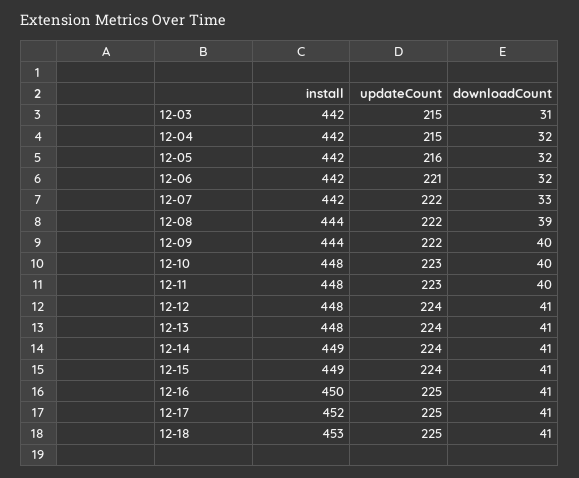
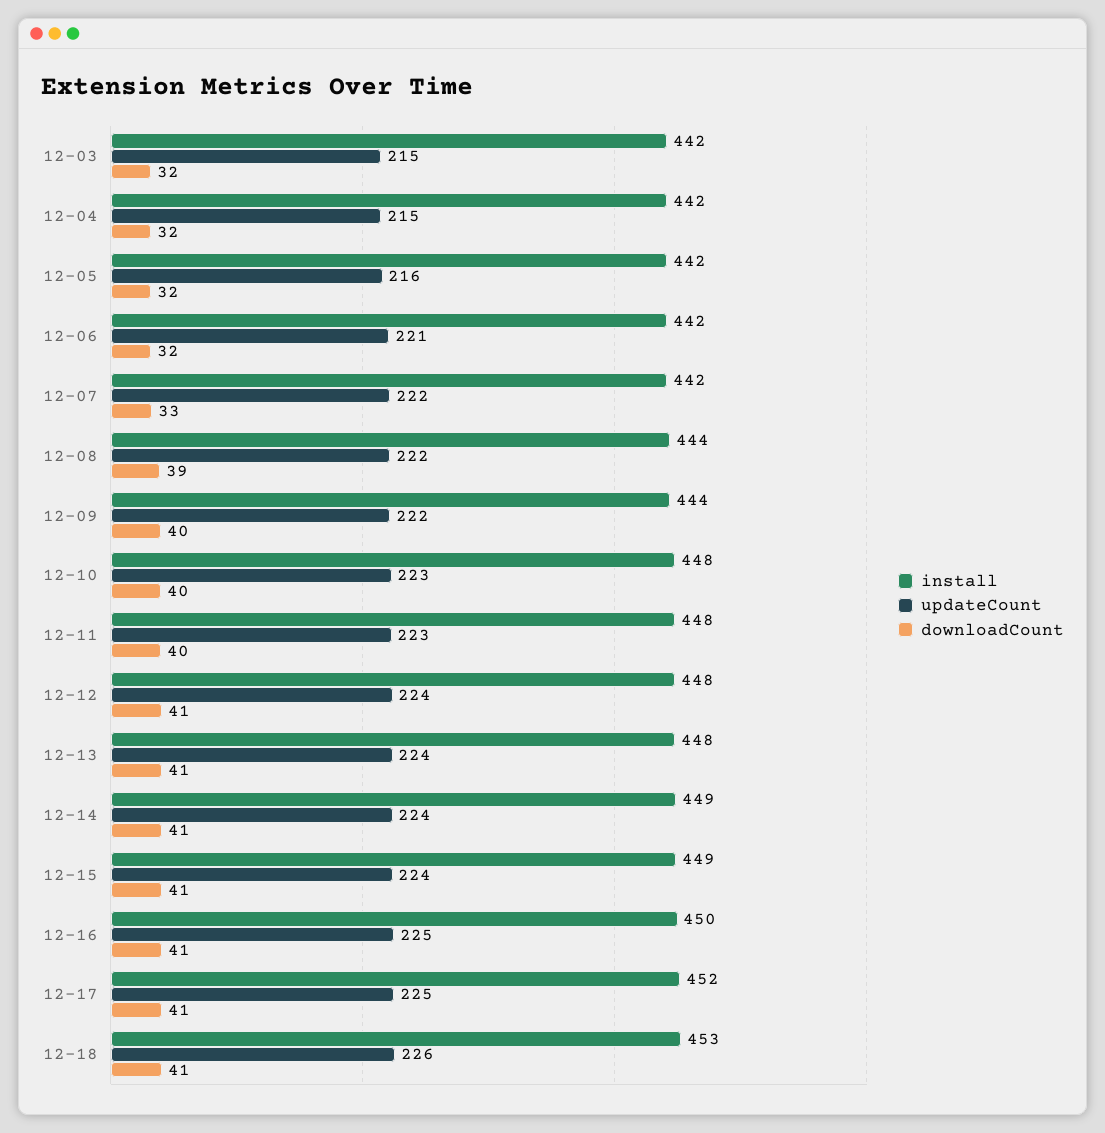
  {
    "install": {
      "12-03": 442,
      "12-04": 442,
      "12-05": 442,
      "12-06": 442,
      "12-07": 442,
      "12-08": 444,
      "12-09": 444,
      "12-10": 448,
      "12-11": 448,
      "12-12": 448,
      "12-13": 448,
      "12-14": 449,
      "12-15": 449,
      "12-16": 450,
      "12-17": 452,
      "12-18": 453
    },
    "updateCount": {
      "12-03": 215,
      "12-04": 215,
      "12-05": 216,
      "12-06": 221,
      "12-07": 222,
      "12-08": 222,
      "12-09": 222,
      "12-10": 223,
      "12-11": 223,
      "12-12": 224,
      "12-13": 224,
      "12-14": 224,
      "12-15": 224,
      "12-16": 225,
      "12-17": 225,
-     "12-18": 225
+     "12-18": 226
    },
    "downloadCount": {
-     "12-03": 31,
+     "12-03": 32,
      "12-04": 32,
      "12-05": 32,
      "12-06": 32,
      "12-07": 33,
      "12-08": 39,
      "12-09": 40,
      "12-10": 40,
      "12-11": 40,
      "12-12": 41,
      "12-13": 41,
      "12-14": 41,
      "12-15": 41,
      "12-16": 41,
      "12-17": 41,
      "12-18": 41
    }
  }

